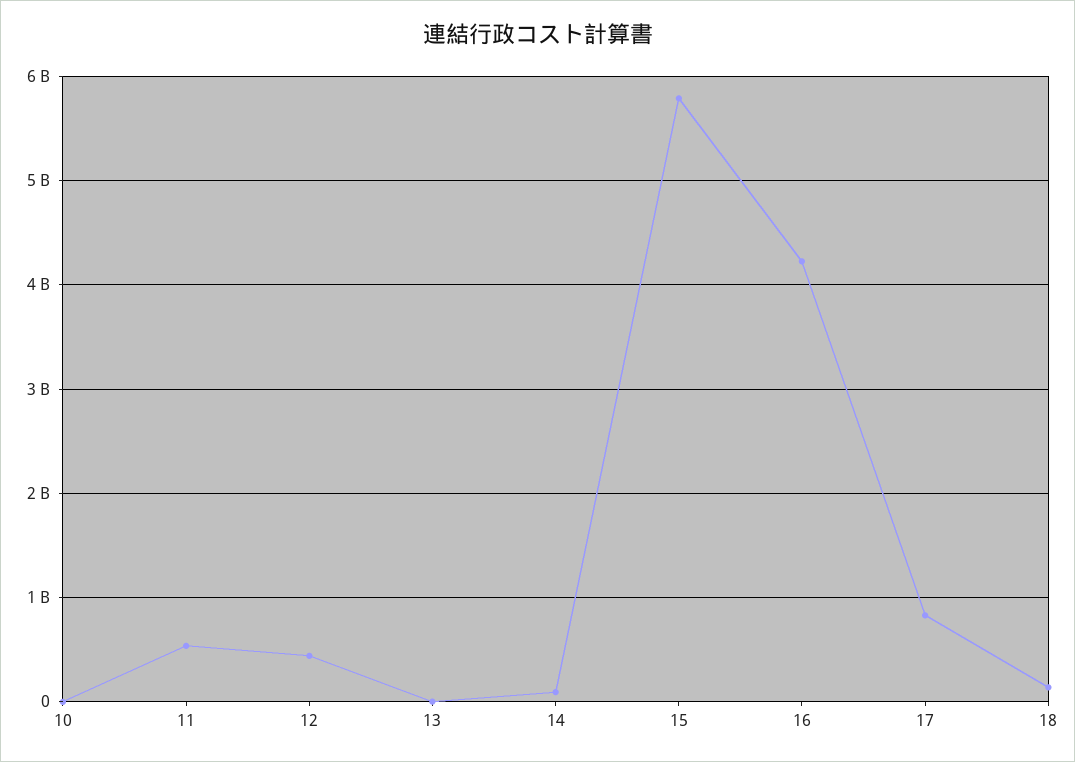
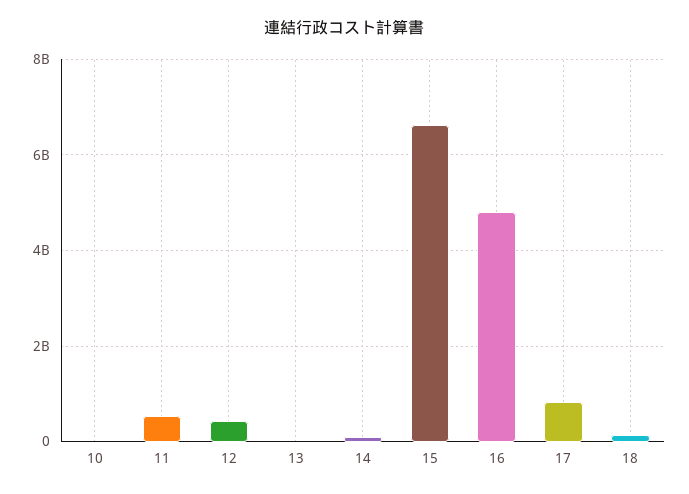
  {
    "10": 0,
    "11": 500000000,
    "12": 400000000,
    "13": 0,
    "14": 100000000,
-   "15": 5800000000,
+   "15": 6600000000,
-   "16": 4200000000,
+   "16": 4800000000,
    "17": 800000000,
    "18": 100000000
  }

